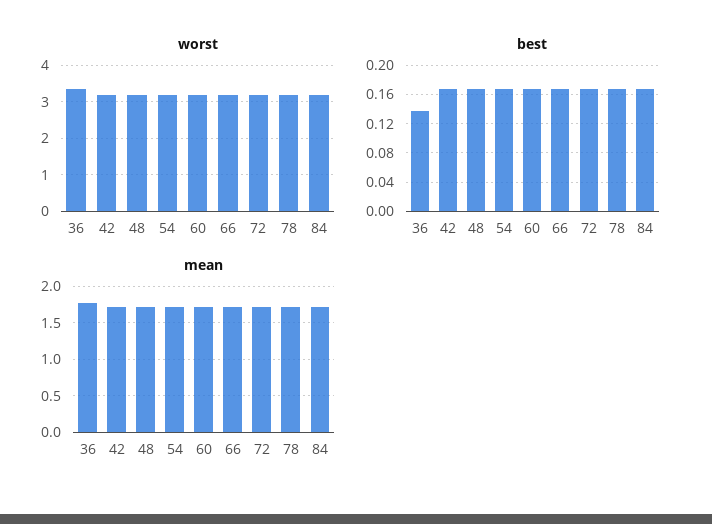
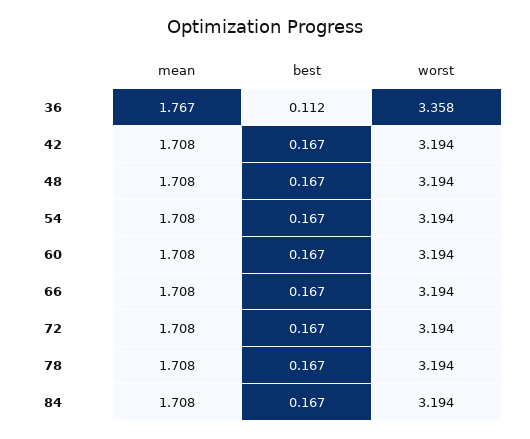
  {
    "worst": {
      "36": 3.358,
      "42": 3.194,
      "48": 3.194,
      "54": 3.194,
      "60": 3.194,
      "66": 3.194,
      "72": 3.194,
      "78": 3.194,
      "84": 3.194
    },
    "best": {
-     "36": 0.14,
+     "36": 0.112,
      "42": 0.167,
      "48": 0.167,
      "54": 0.167,
      "60": 0.167,
      "66": 0.167,
      "72": 0.167,
      "78": 0.167,
      "84": 0.167
    },
    "mean": {
      "36": 1.767,
      "42": 1.708,
      "48": 1.708,
      "54": 1.708,
      "60": 1.708,
      "66": 1.708,
      "72": 1.708,
      "78": 1.708,
      "84": 1.708
    }
  }

